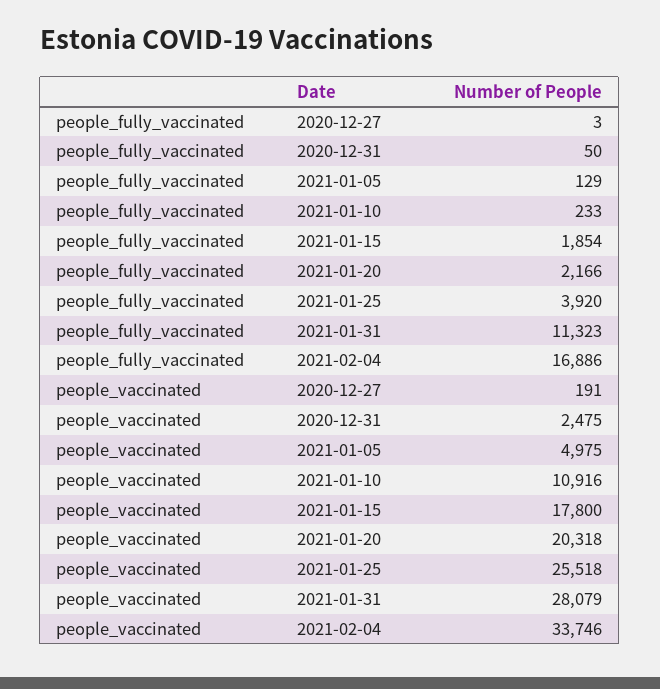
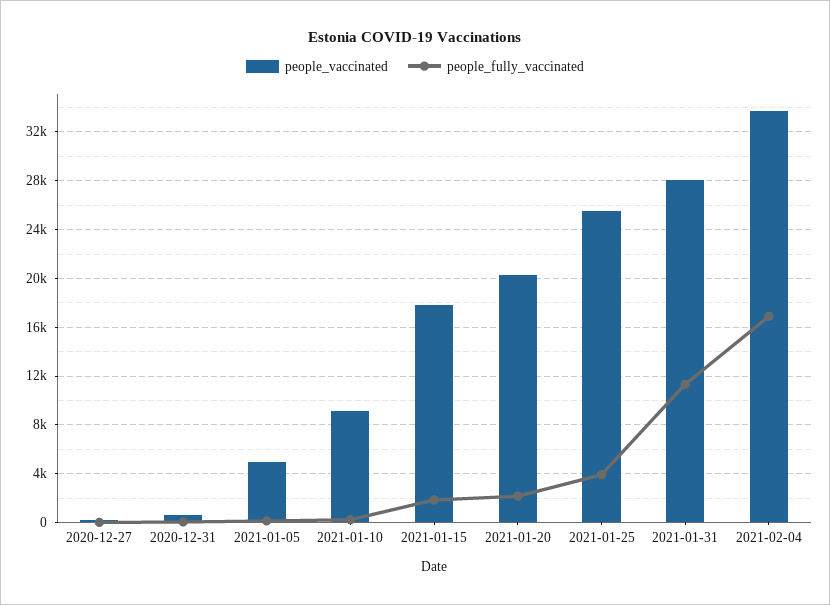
  {
    "people_fully_vaccinated": {
      "2020-12-27": 3,
      "2020-12-31": 50,
      "2021-01-05": 129,
      "2021-01-10": 233,
      "2021-01-15": 1854,
      "2021-01-20": 2166,
      "2021-01-25": 3920,
      "2021-01-31": 11323,
      "2021-02-04": 16886
    },
    "people_vaccinated": {
      "2020-12-27": 191,
-     "2020-12-31": 2475,
+     "2020-12-31": 500,
      "2021-01-05": 4975,
-     "2021-01-10": 10916,
+     "2021-01-10": 9000,
      "2021-01-15": 17800,
      "2021-01-20": 20318,
      "2021-01-25": 25518,
      "2021-01-31": 28079,
      "2021-02-04": 33746
    }
  }

